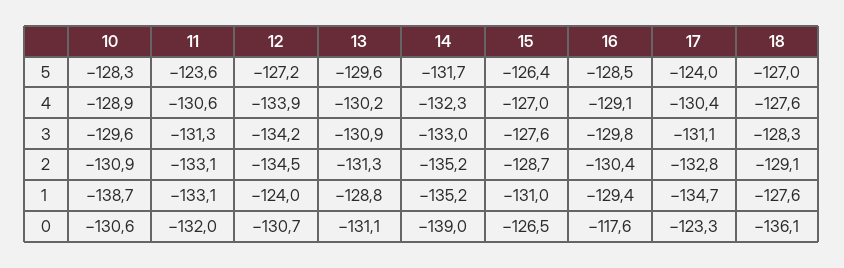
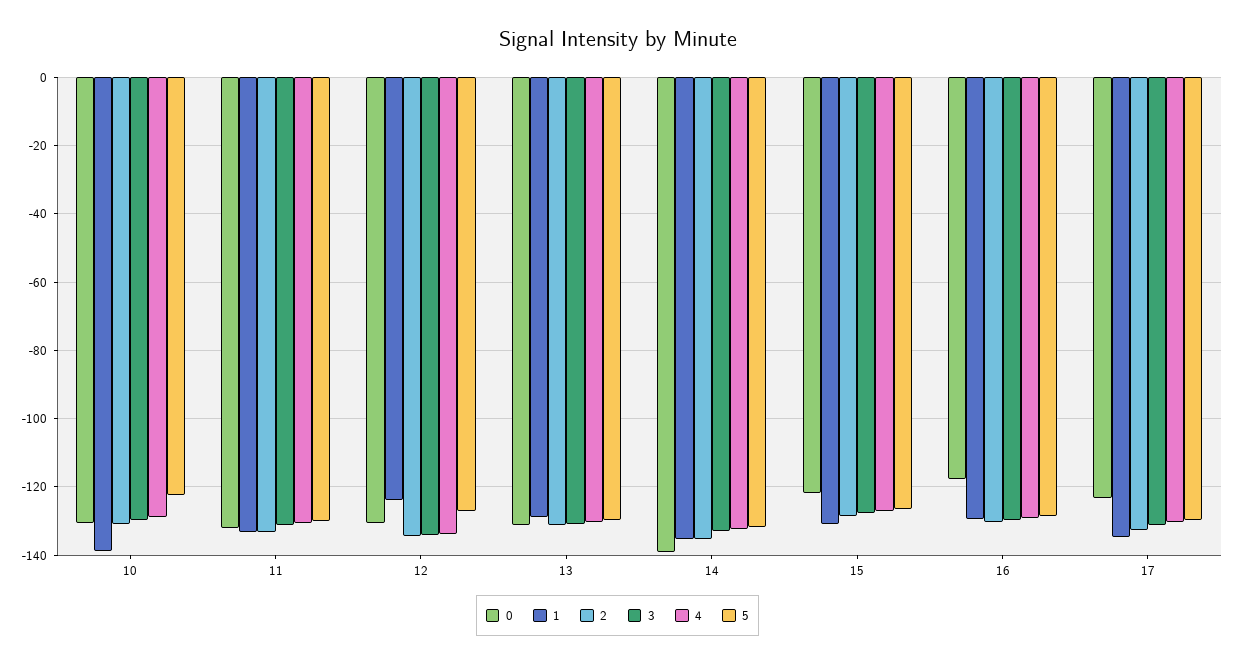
  {
    "5": {
-     "10": -128.3,
+     "10": -122,
-     "11": -123.6,
+     "11": -130,
      "12": -127.2,
      "13": -129.6,
      "14": -131.7,
      "15": -126.4,
      "16": -128.5,
-     "17": -124,
+     "17": -130
-     "18": -127
    },
    "4": {
      "10": -128.9,
      "11": -130.6,
      "12": -133.9,
      "13": -130.2,
      "14": -132.3,
      "15": -127,
      "16": -129.1,
-     "17": -130.4,
+     "17": -130.4
-     "18": -127.6
    },
    "3": {
      "10": -129.6,
      "11": -131.3,
      "12": -134.2,
      "13": -130.9,
      "14": -133,
      "15": -127.6,
      "16": -129.8,
-     "17": -131.1,
+     "17": -131.1
-     "18": -128.3
    },
    "2": {
      "10": -130.9,
      "11": -133.1,
      "12": -134.5,
      "13": -131.3,
      "14": -135.2,
      "15": -128.7,
      "16": -130.4,
-     "17": -132.8,
+     "17": -132.8
-     "18": -129.1
    },
    "1": {
      "10": -138.7,
      "11": -133.1,
      "12": -124,
      "13": -128.8,
      "14": -135.2,
      "15": -131,
      "16": -129.4,
-     "17": -134.7,
+     "17": -134.7
-     "18": -127.6
    },
    "0": {
      "10": -130.6,
      "11": -132,
      "12": -130.7,
      "13": -131.1,
      "14": -139,
-     "15": -126.5,
+     "15": -122,
      "16": -117.6,
-     "17": -123.3,
+     "17": -123.3
-     "18": -136.1
    }
  }

